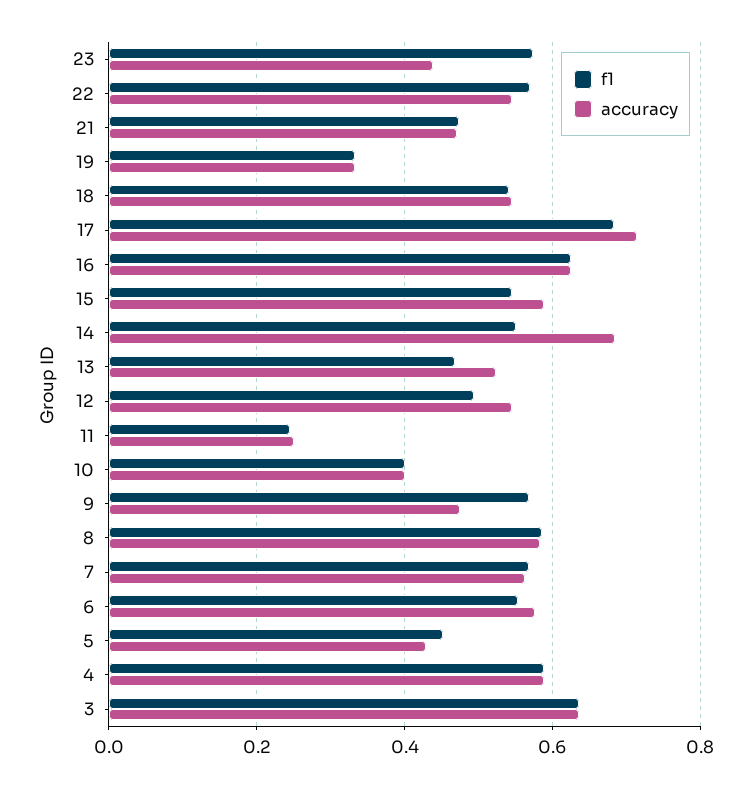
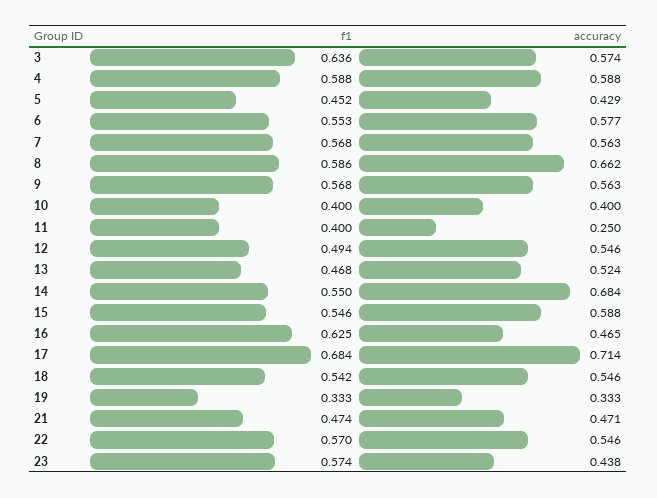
  {
    "f1": {
      "23": 0.574,
      "22": 0.57,
      "21": 0.474,
      "19": 0.333,
      "18": 0.542,
      "17": 0.684,
      "16": 0.625,
      "15": 0.546,
      "14": 0.55,
      "13": 0.468,
      "12": 0.494,
-     "11": 0.24,
+     "11": 0.4,
      "10": 0.4,
      "9": 0.568,
      "8": 0.586,
      "7": 0.568,
      "6": 0.553,
      "5": 0.452,
      "4": 0.588,
      "3": 0.636
    },
    "accuracy": {
      "23": 0.438,
      "22": 0.546,
      "21": 0.471,
      "19": 0.333,
      "18": 0.546,
      "17": 0.714,
-     "16": 0.62,
+     "16": 0.465,
      "15": 0.588,
      "14": 0.684,
      "13": 0.524,
      "12": 0.546,
      "11": 0.25,
      "10": 0.4,
-     "9": 0.48,
+     "9": 0.563,
-     "8": 0.58,
+     "8": 0.662,
      "7": 0.563,
      "6": 0.577,
      "5": 0.429,
      "4": 0.588,
-     "3": 0.64
+     "3": 0.574
    }
  }

